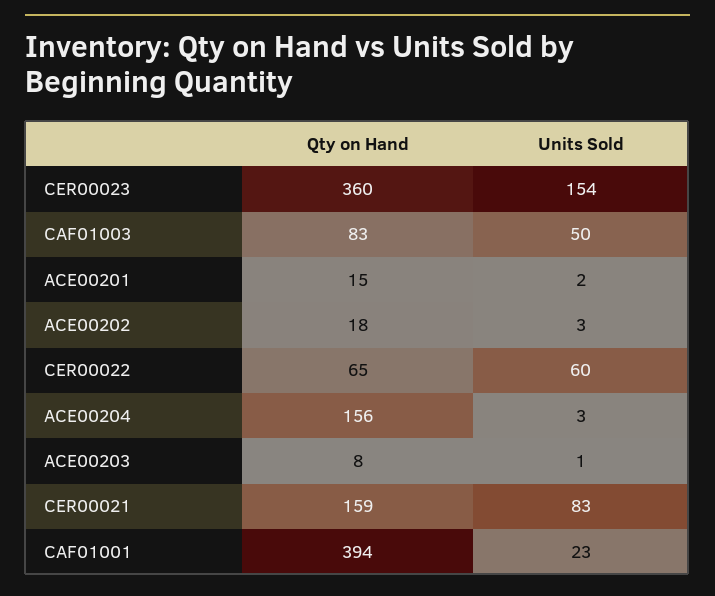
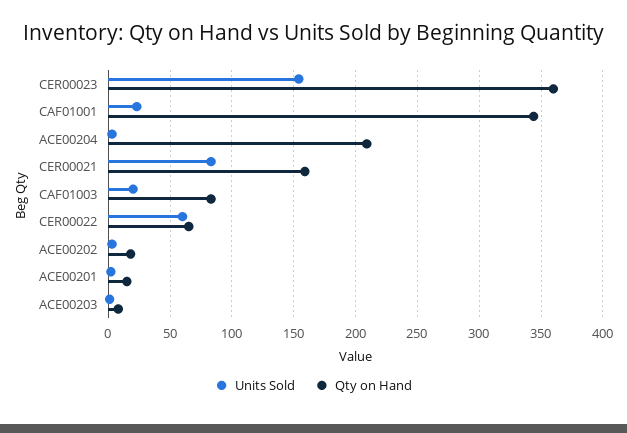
  {
    "Qty on Hand": {
      "CER00023": 360,
      "CAF01003": 83,
      "ACE00201": 15,
      "ACE00202": 18,
      "CER00022": 65,
-     "ACE00204": 156,
+     "ACE00204": 210,
      "ACE00203": 8,
      "CER00021": 159,
-     "CAF01001": 394
+     "CAF01001": 345
    },
    "Units Sold": {
      "CER00023": 154,
-     "CAF01003": 50,
+     "CAF01003": 20,
      "ACE00201": 2,
      "ACE00202": 3,
      "CER00022": 60,
      "ACE00204": 3,
      "ACE00203": 1,
      "CER00021": 83,
      "CAF01001": 23
    }
  }

